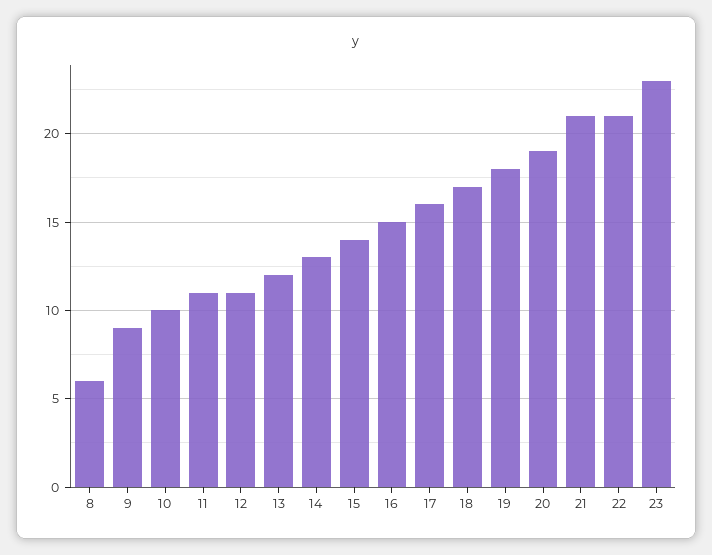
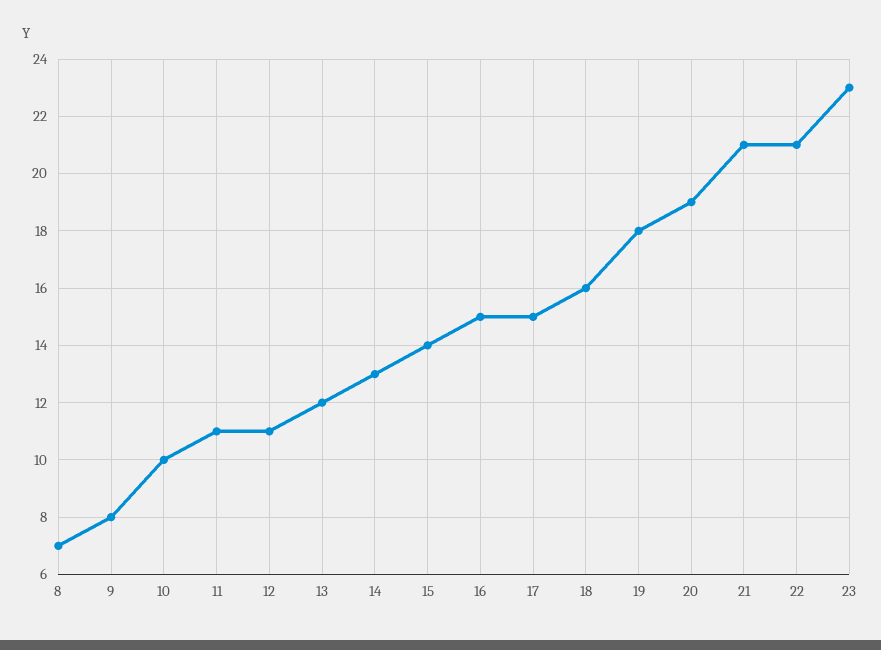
  {
-   "8": 6,
+   "8": 7,
-   "9": 9,
+   "9": 8,
    "10": 10,
    "11": 11,
    "12": 11,
    "13": 12,
    "14": 13,
    "15": 14,
    "16": 15,
-   "17": 16,
+   "17": 15,
-   "18": 17,
+   "18": 16,
    "19": 18,
    "20": 19,
    "21": 21,
    "22": 21,
    "23": 23
  }

